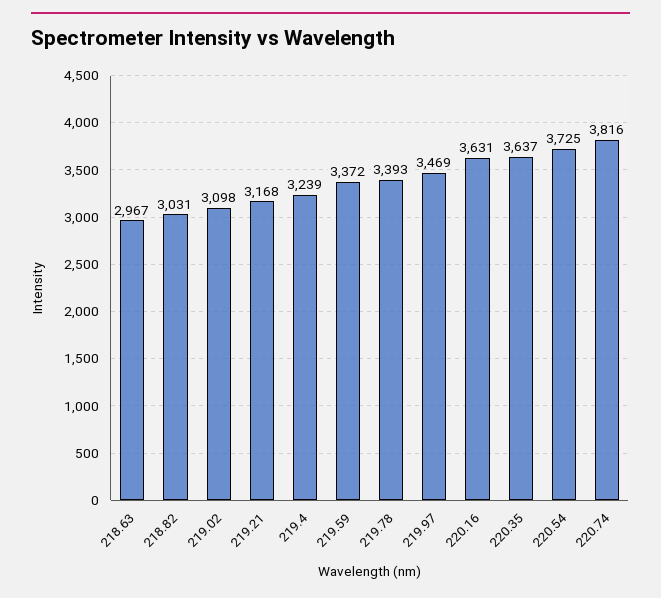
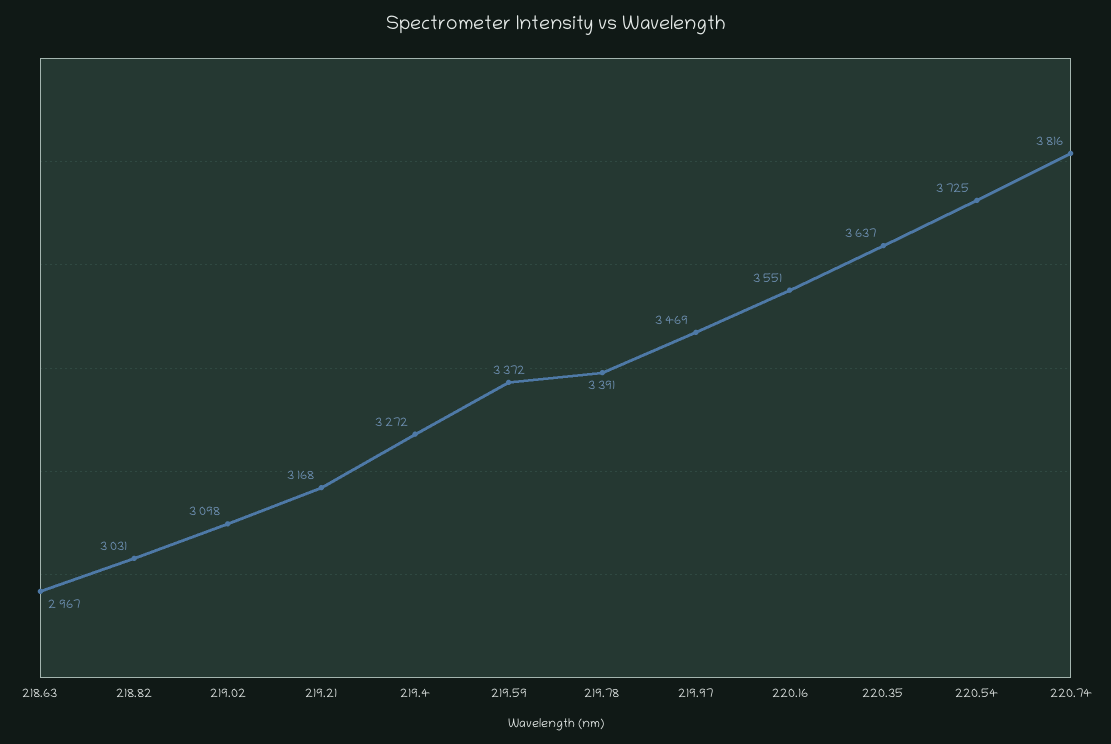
  {
    "218.63": 2967,
    "218.82": 3031,
    "219.02": 3098,
    "219.21": 3168,
-   "219.4": 3239,
+   "219.4": 3272,
    "219.59": 3372,
-   "219.78": 3393,
+   "219.78": 3391,
    "219.97": 3469,
-   "220.16": 3631,
+   "220.16": 3551,
    "220.35": 3637,
    "220.54": 3725,
    "220.74": 3816
  }

